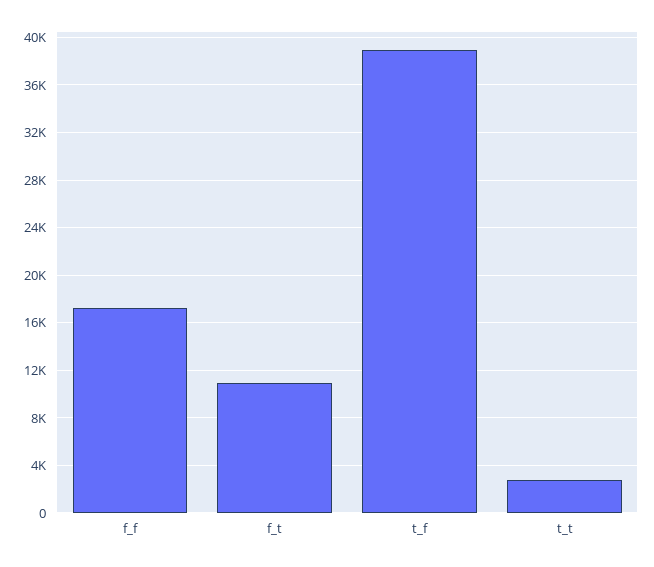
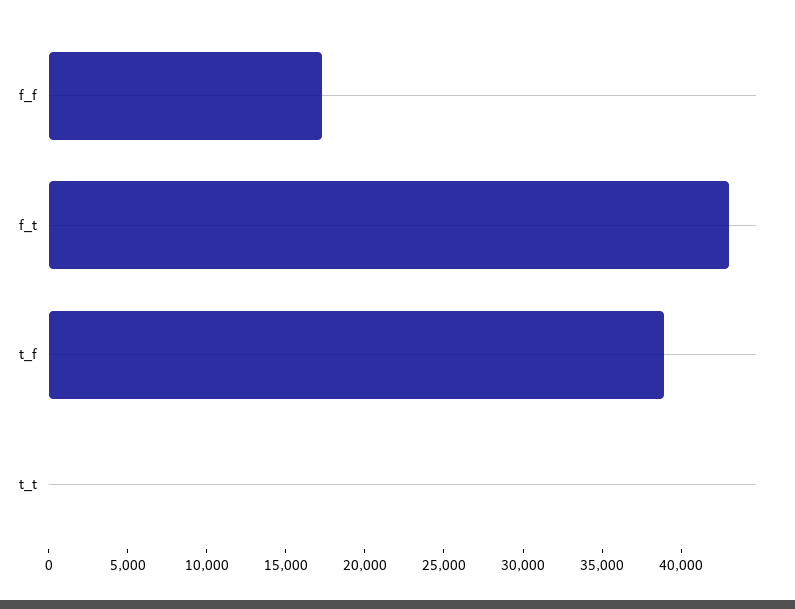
  {
    "f_f": 17000,
-   "f_t": 11000,
+   "f_t": 43000,
    "t_f": 39000,
-   "t_t": 3000
+   "t_t": 0
  }

